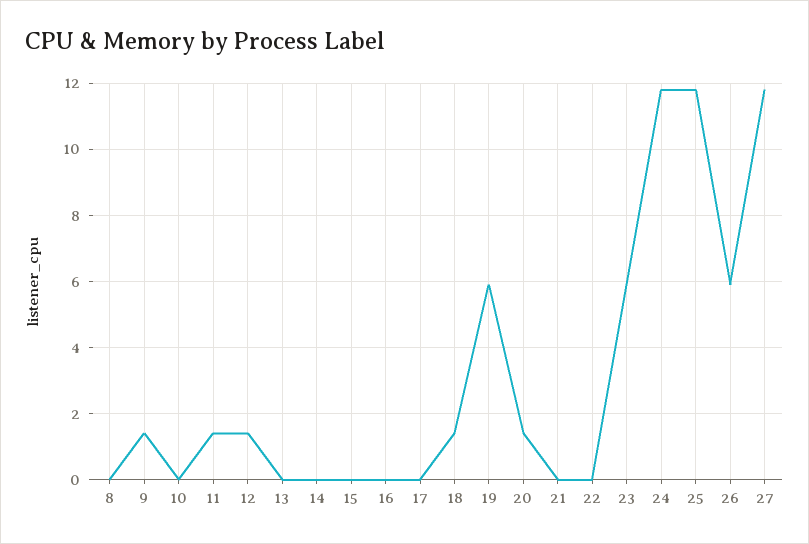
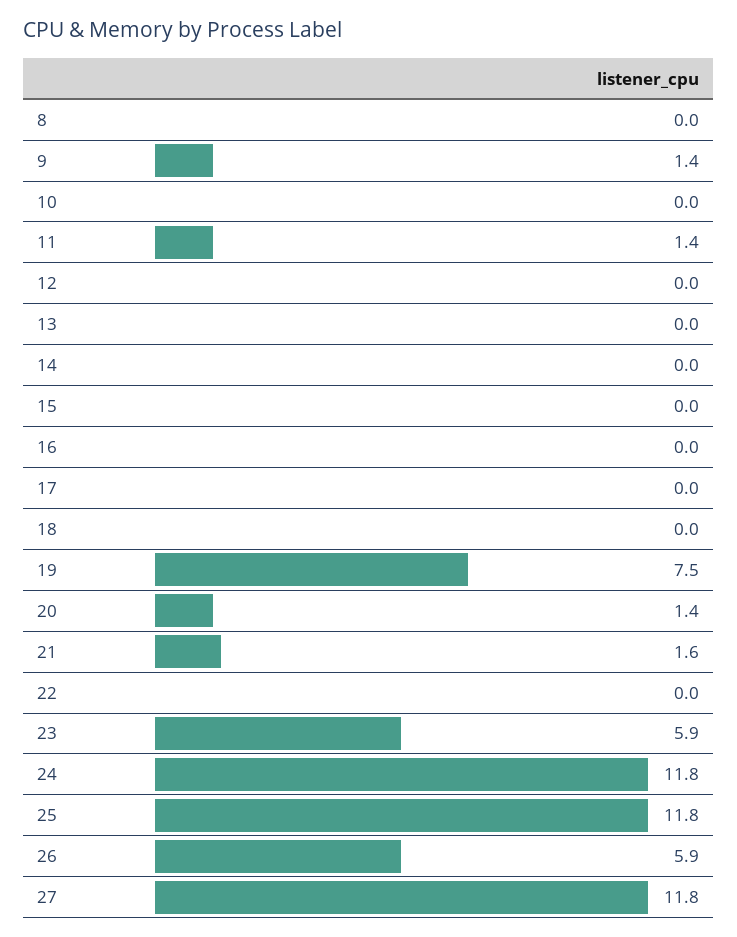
  {
    "8": 0,
    "9": 1.4,
    "10": 0,
    "11": 1.4,
-   "12": 1.5,
+   "12": 0,
    "13": 0,
    "14": 0,
    "15": 0,
    "16": 0,
    "17": 0,
-   "18": 1.5,
+   "18": 0,
-   "19": 6,
+   "19": 7.5,
    "20": 1.4,
-   "21": 0,
+   "21": 1.6,
    "22": 0,
    "23": 5.9,
    "24": 11.8,
    "25": 11.8,
    "26": 5.9,
    "27": 11.8
  }

